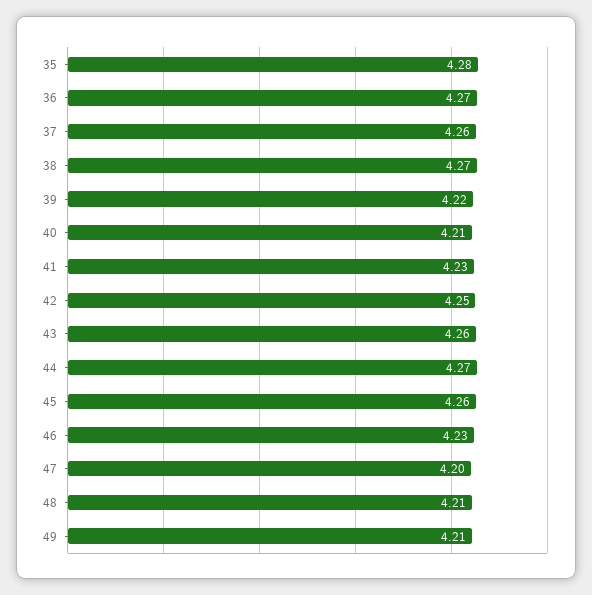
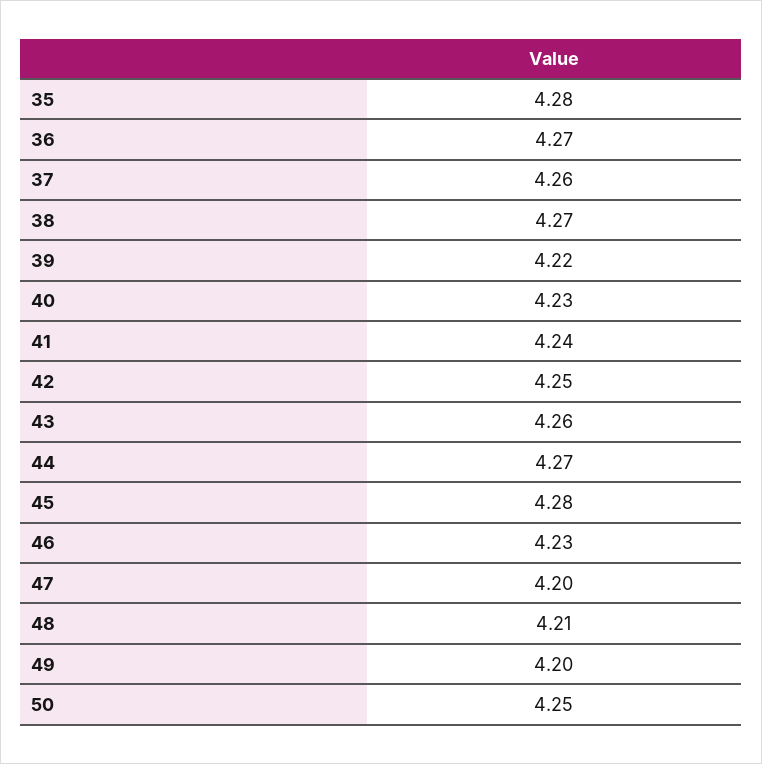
  {
    "35": 4.28,
    "36": 4.27,
    "37": 4.26,
    "38": 4.27,
    "39": 4.22,
-   "40": 4.21,
+   "40": 4.23,
-   "41": 4.23,
+   "41": 4.24,
    "42": 4.25,
    "43": 4.26,
    "44": 4.27,
-   "45": 4.26,
+   "45": 4.28,
    "46": 4.23,
    "47": 4.2,
    "48": 4.21,
-   "49": 4.21
+   "49": 4.2,
+   "50": 4.25
  }

